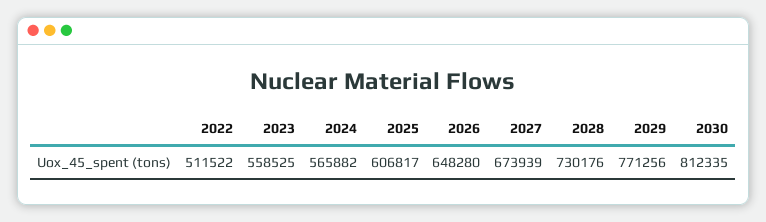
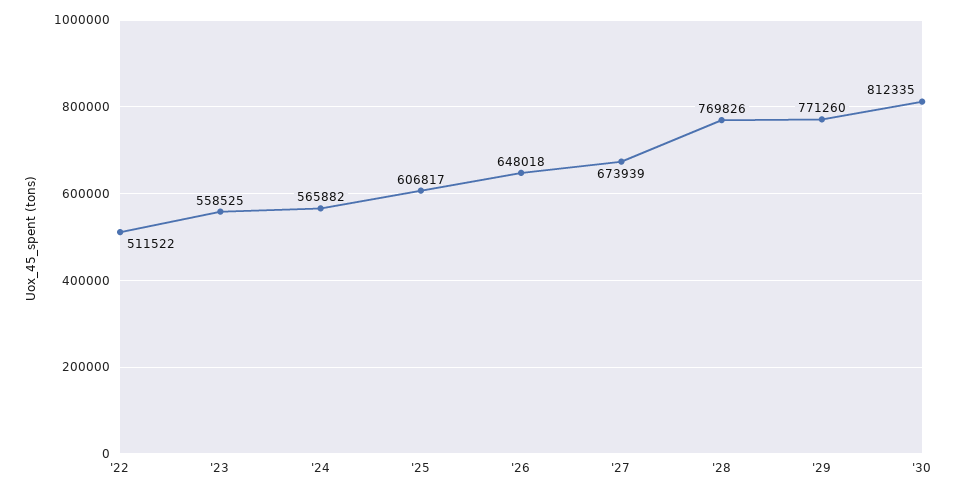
  {
    "2022": 511522,
    "2023": 558525,
    "2024": 565882,
    "2025": 606817,
-   "2026": 648280,
+   "2026": 648018,
    "2027": 673939,
-   "2028": 730176,
+   "2028": 769826,
-   "2029": 771256,
+   "2029": 771260,
    "2030": 812335
  }

